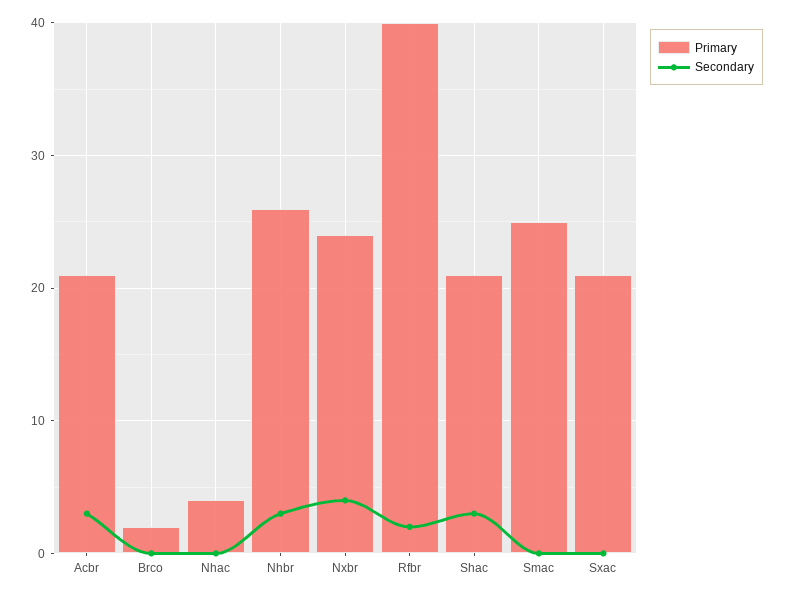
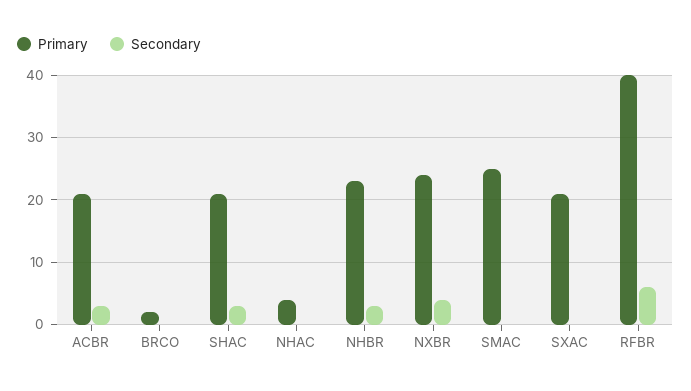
  {
    "Primary": {
      "Acbr": 21,
      "Brco": 2,
      "Nhac": 4,
-     "Nhbr": 26,
+     "Nhbr": 23,
      "Nxbr": 24,
      "Rfbr": 40,
      "Shac": 21,
      "Smac": 25,
      "Sxac": 21
    },
    "Secondary": {
      "Acbr": 3,
      "Brco": 0,
      "Nhac": 0,
      "Nhbr": 3,
      "Nxbr": 4,
-     "Rfbr": 2,
+     "Rfbr": 6,
      "Shac": 3,
      "Smac": 0,
      "Sxac": 0
    }
  }

